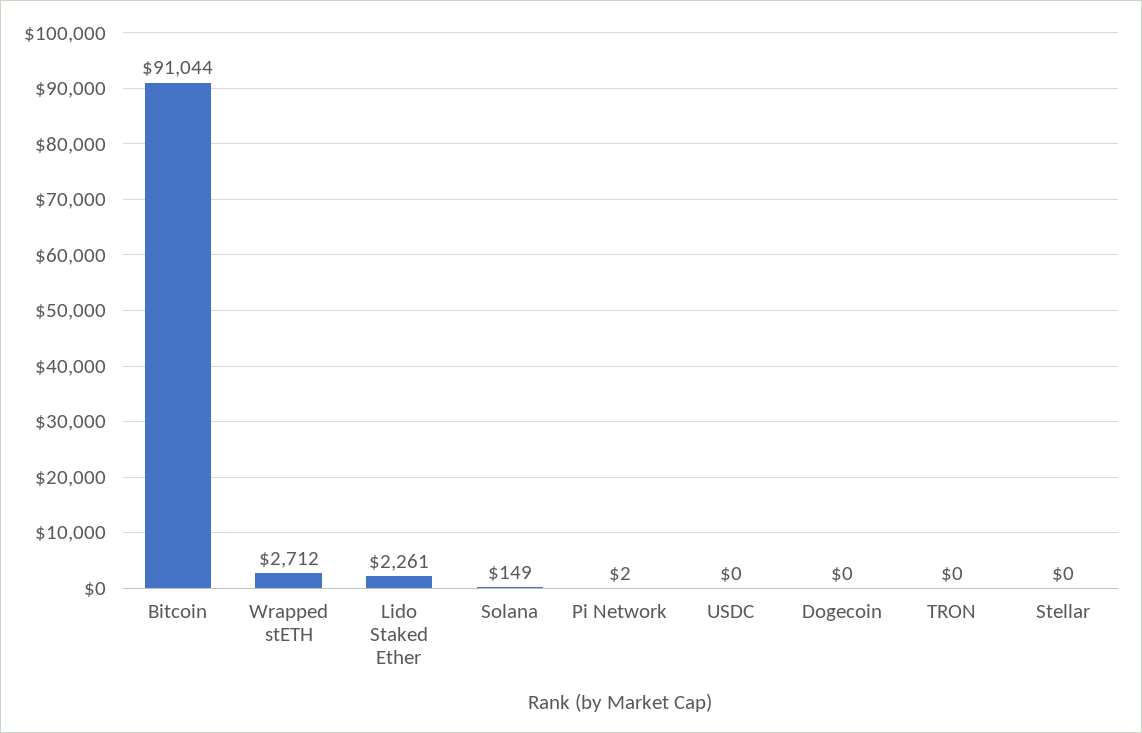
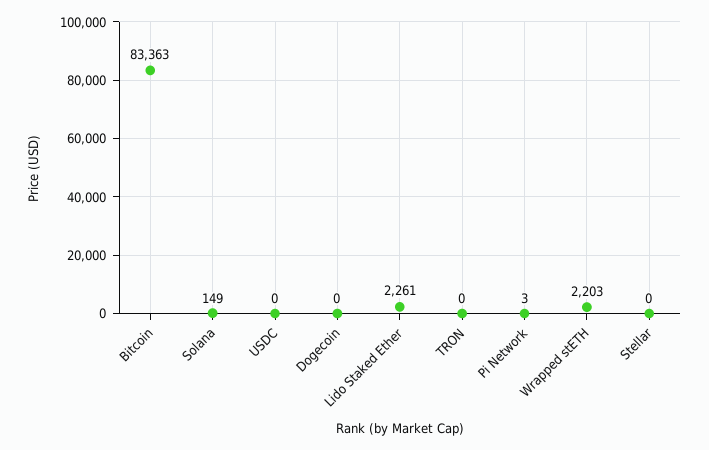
  {
-   "Bitcoin": 91044,
+   "Bitcoin": 83363,
-   "Wrapped stETH": 2712,
+   "Wrapped stETH": 2203,
    "Lido Staked Ether": 2261,
    "Solana": 149,
-   "Pi Network": 2,
+   "Pi Network": 3,
    "USDC": 0,
    "Dogecoin": 0,
    "TRON": 0,
    "Stellar": 0
  }

